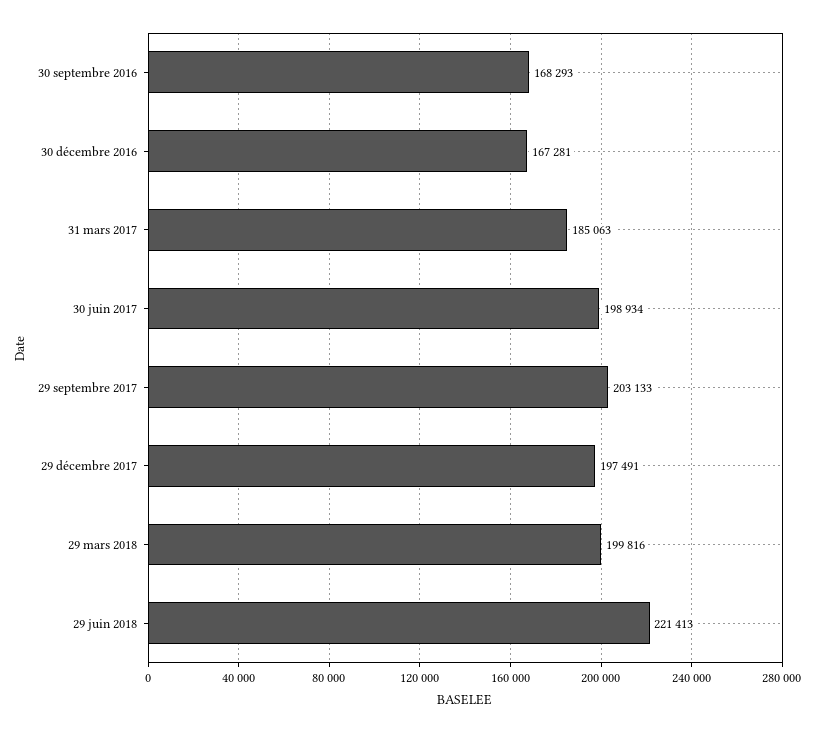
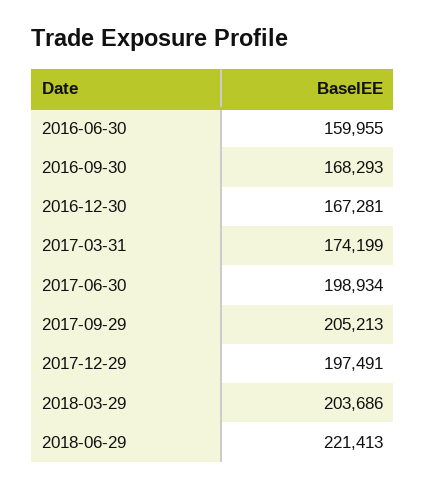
  {
    "30 septembre 2016": 168293,
    "30 décembre 2016": 167281,
-   "31 mars 2017": 185063,
+   "31 mars 2017": 174199,
    "30 juin 2017": 198934,
-   "29 septembre 2017": 203133,
+   "29 septembre 2017": 205213,
    "29 décembre 2017": 197491,
-   "29 mars 2018": 199816,
+   "29 mars 2018": 203686,
-   "29 juin 2018": 221413
+   "29 juin 2018": 221413,
+   "2016-06-30": 159955
  }

